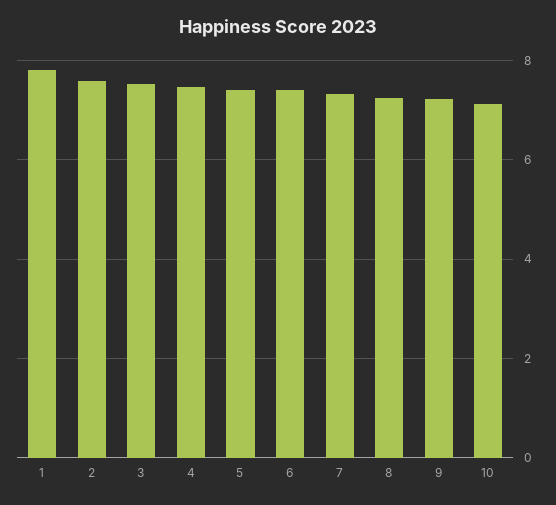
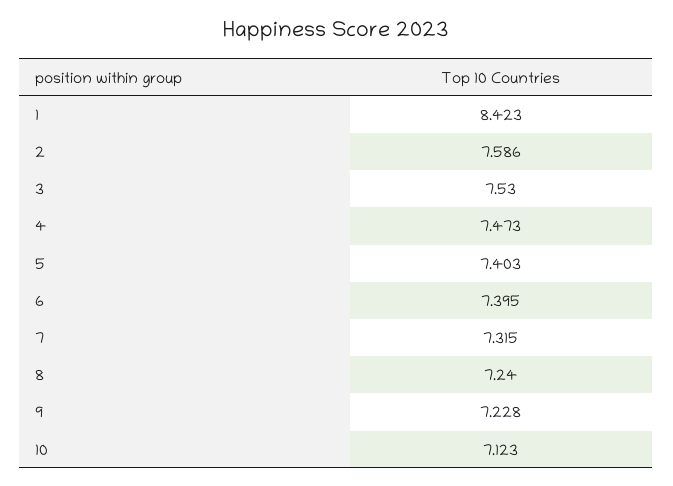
  {
-   "1": 7.8,
+   "1": 8.423,
    "2": 7.586,
    "3": 7.53,
    "4": 7.473,
    "5": 7.403,
    "6": 7.395,
    "7": 7.315,
    "8": 7.24,
    "9": 7.228,
    "10": 7.123
  }

